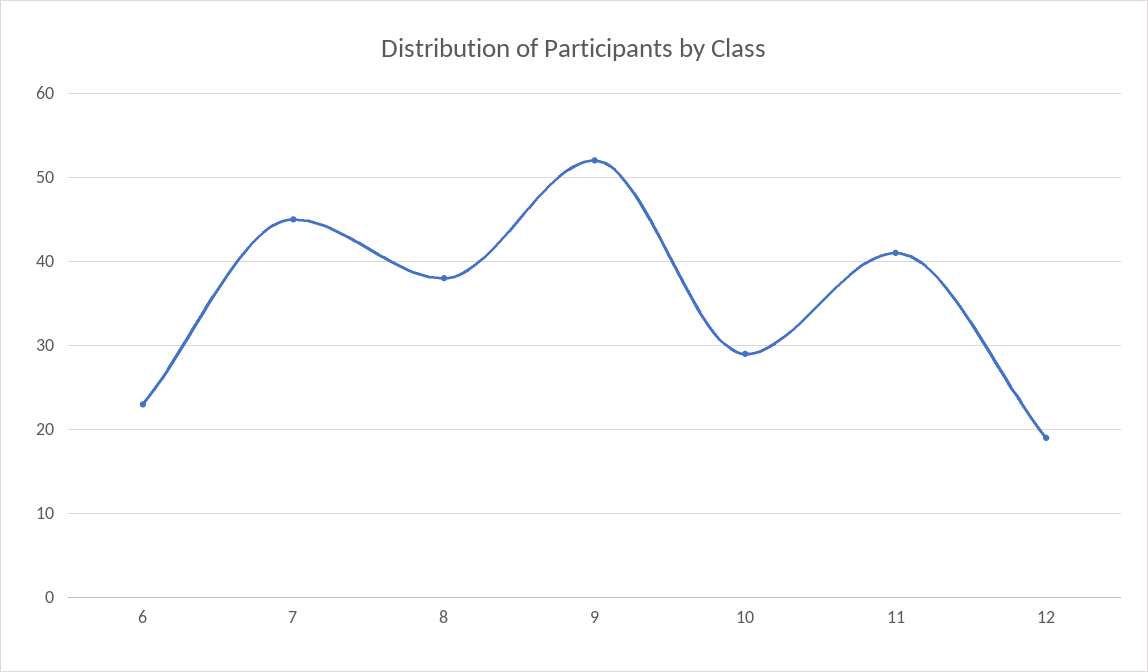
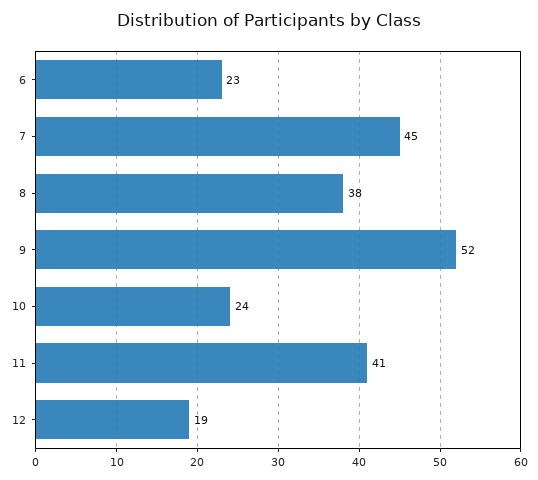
  {
    "6": 23,
    "7": 45,
    "8": 38,
    "9": 52,
-   "10": 29,
+   "10": 24,
    "11": 41,
    "12": 19
  }

